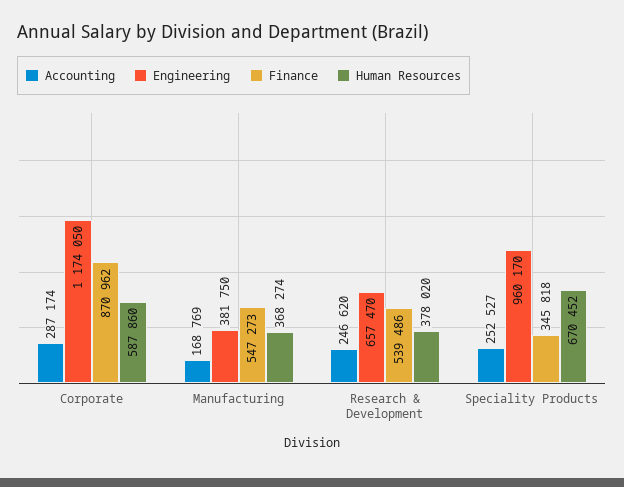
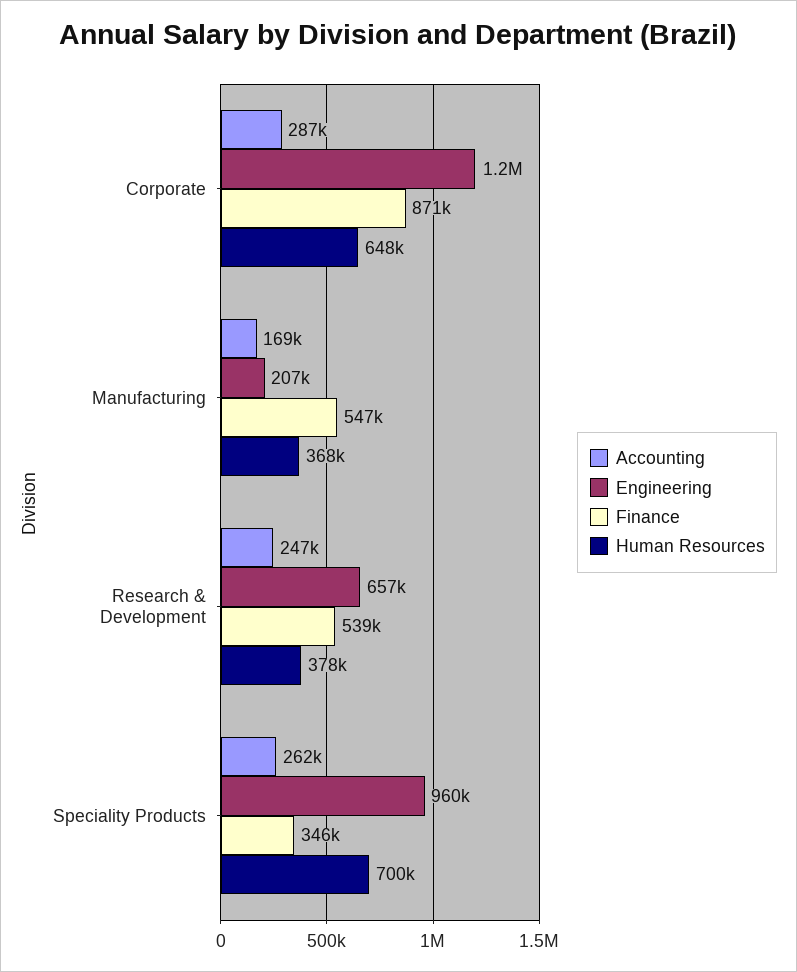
  {
    "Accounting": {
      "Corporate": 287174,
      "Manufacturing": 168769,
      "Research & Development": 246620,
-     "Speciality Products": 252527
+     "Speciality Products": 262000
    },
    "Engineering": {
      "Corporate": 1174050,
-     "Manufacturing": 381750,
+     "Manufacturing": 207000,
      "Research & Development": 657470,
      "Speciality Products": 960170
    },
    "Finance": {
      "Corporate": 870962,
      "Manufacturing": 547273,
      "Research & Development": 539486,
      "Speciality Products": 345818
    },
    "Human Resources": {
-     "Corporate": 587860,
+     "Corporate": 648000,
      "Manufacturing": 368274,
      "Research & Development": 378020,
-     "Speciality Products": 670452
+     "Speciality Products": 700000
    }
  }

